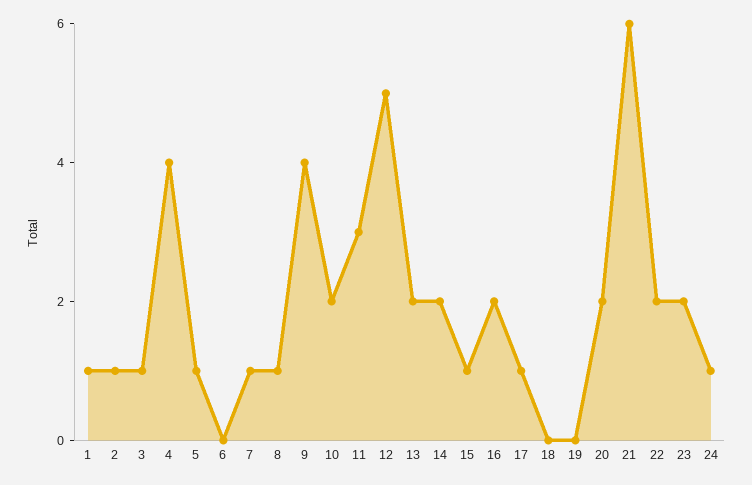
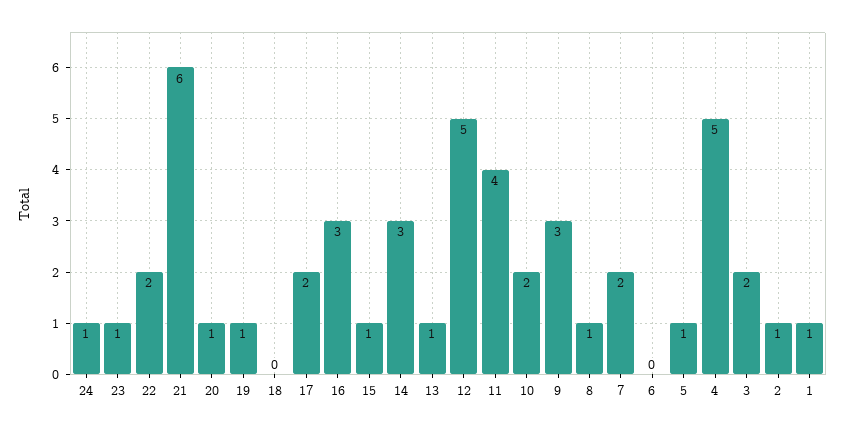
  {
    "1": 1,
    "2": 1,
-   "3": 1,
+   "3": 2,
-   "4": 4,
+   "4": 5,
    "5": 1,
    "6": 0,
-   "7": 1,
+   "7": 2,
    "8": 1,
-   "9": 4,
+   "9": 3,
    "10": 2,
-   "11": 3,
+   "11": 4,
    "12": 5,
-   "13": 2,
+   "13": 1,
-   "14": 2,
+   "14": 3,
    "15": 1,
-   "16": 2,
+   "16": 3,
-   "17": 1,
+   "17": 2,
    "18": 0,
-   "19": 0,
+   "19": 1,
-   "20": 2,
+   "20": 1,
    "21": 6,
    "22": 2,
-   "23": 2,
+   "23": 1,
    "24": 1
  }

